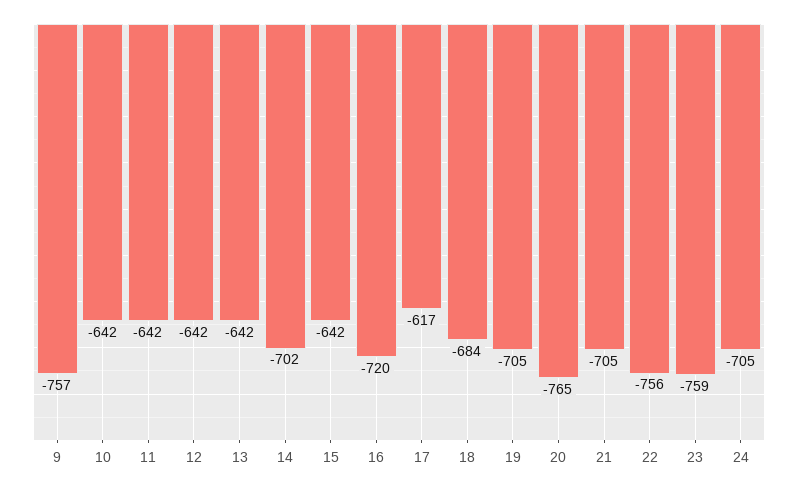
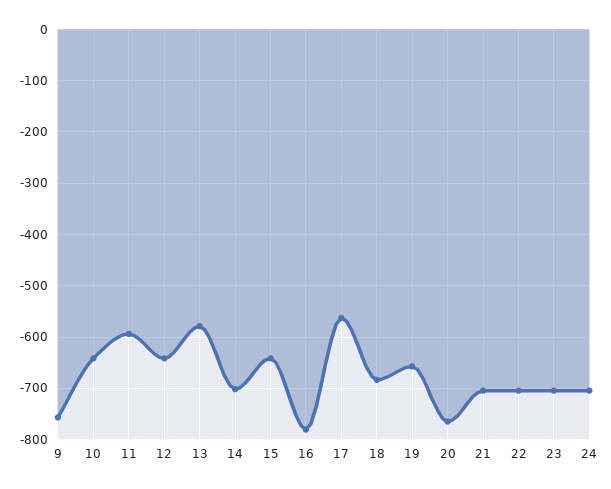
  {
    "9": -757,
    "10": -642,
-   "11": -642,
+   "11": -600,
    "12": -642,
-   "13": -642,
+   "13": -580,
    "14": -702,
    "15": -642,
-   "16": -720,
+   "16": -780,
-   "17": -617,
+   "17": -560,
    "18": -684,
-   "19": -705,
+   "19": -660,
    "20": -765,
    "21": -705,
-   "22": -756,
+   "22": -700,
-   "23": -759,
+   "23": -700,
    "24": -705
  }

